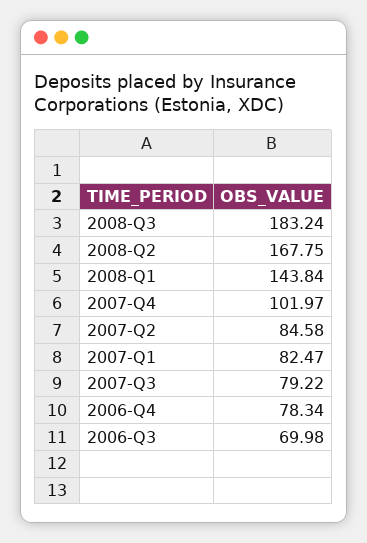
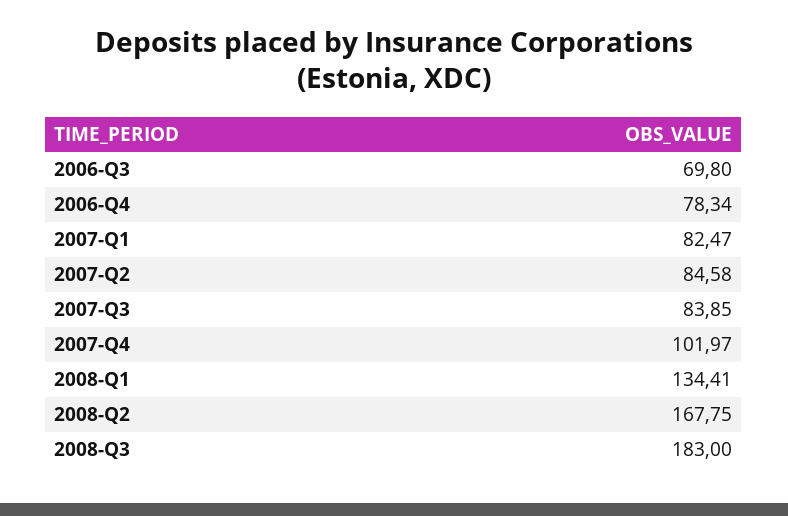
  {
-   "2008-Q3": 183.24,
+   "2008-Q3": 183,
    "2008-Q2": 167.75,
-   "2008-Q1": 143.84,
+   "2008-Q1": 134.41,
    "2007-Q4": 101.97,
    "2007-Q2": 84.58,
    "2007-Q1": 82.47,
-   "2007-Q3": 79.22,
+   "2007-Q3": 83.85,
    "2006-Q4": 78.34,
-   "2006-Q3": 69.98
+   "2006-Q3": 69.8
  }

